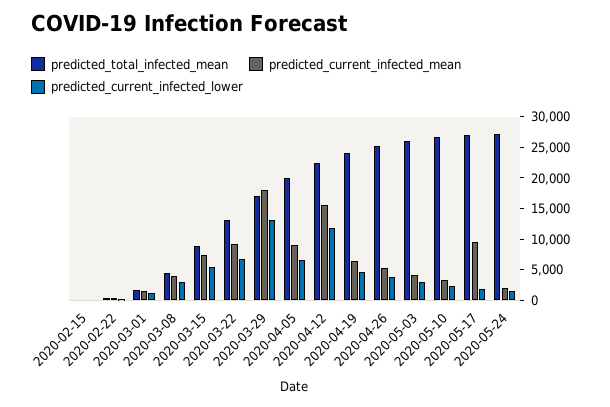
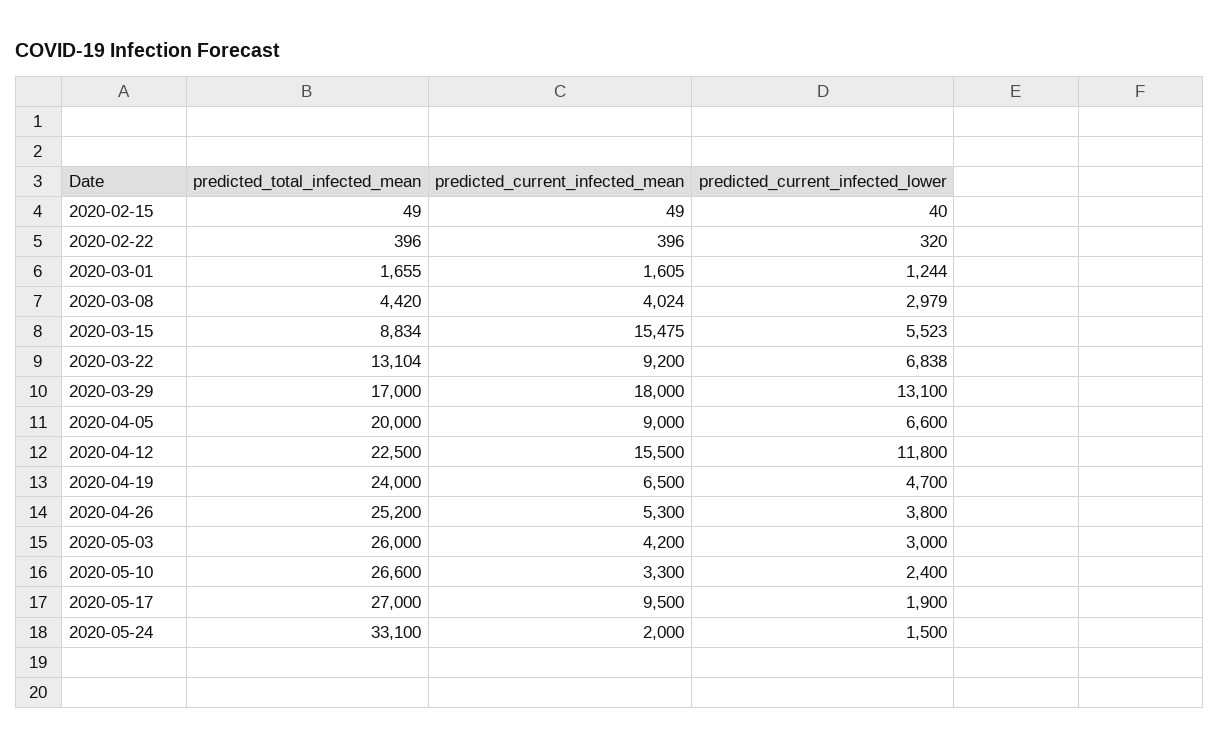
  {
    "predicted_total_infected_mean": {
      "2020-02-15": 49,
      "2020-02-22": 396,
      "2020-03-01": 1655,
      "2020-03-08": 4420,
      "2020-03-15": 8834,
      "2020-03-22": 13104,
      "2020-03-29": 17000,
      "2020-04-05": 20000,
      "2020-04-12": 22500,
      "2020-04-19": 24000,
      "2020-04-26": 25200,
      "2020-05-03": 26000,
      "2020-05-10": 26600,
      "2020-05-17": 27000,
-     "2020-05-24": 27500
+     "2020-05-24": 33100
    },
    "predicted_current_infected_mean": {
      "2020-02-15": 49,
      "2020-02-22": 396,
      "2020-03-01": 1605,
      "2020-03-08": 4024,
-     "2020-03-15": 7500,
+     "2020-03-15": 15475,
      "2020-03-22": 9200,
      "2020-03-29": 18000,
      "2020-04-05": 9000,
      "2020-04-12": 15500,
      "2020-04-19": 6500,
      "2020-04-26": 5300,
      "2020-05-03": 4200,
      "2020-05-10": 3300,
      "2020-05-17": 9500,
      "2020-05-24": 2000
    },
    "predicted_current_infected_lower": {
      "2020-02-15": 40,
      "2020-02-22": 320,
      "2020-03-01": 1244,
      "2020-03-08": 2979,
      "2020-03-15": 5523,
      "2020-03-22": 6838,
      "2020-03-29": 13100,
      "2020-04-05": 6600,
      "2020-04-12": 11800,
      "2020-04-19": 4700,
      "2020-04-26": 3800,
      "2020-05-03": 3000,
      "2020-05-10": 2400,
      "2020-05-17": 1900,
      "2020-05-24": 1500
    }
  }

